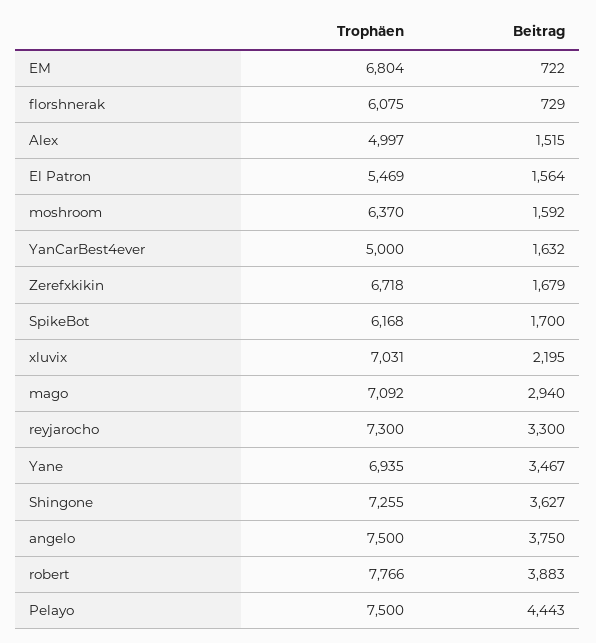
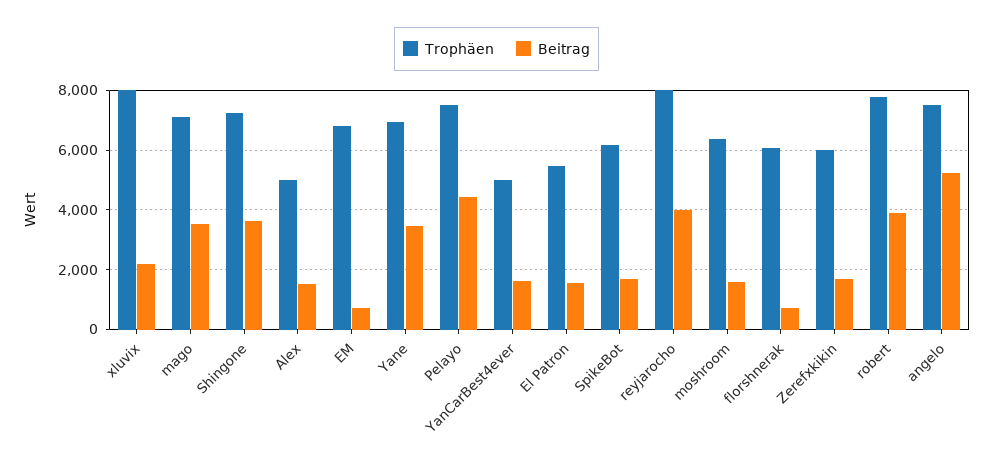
  {
    "Trophäen": {
      "EM": 6804,
      "florshnerak": 6075,
      "Alex": 4997,
      "El Patron": 5469,
      "moshroom": 6370,
      "YanCarBest4ever": 5000,
-     "Zerefxkikin": 6718,
+     "Zerefxkikin": 6000,
      "SpikeBot": 6168,
-     "xluvix": 7031,
+     "xluvix": 8000,
      "mago": 7092,
-     "reyjarocho": 7300,
+     "reyjarocho": 8000,
      "Yane": 6935,
      "Shingone": 7255,
      "angelo": 7500,
      "robert": 7766,
      "Pelayo": 7500
    },
    "Beitrag": {
      "EM": 722,
      "florshnerak": 729,
      "Alex": 1515,
      "El Patron": 1564,
      "moshroom": 1592,
      "YanCarBest4ever": 1632,
      "Zerefxkikin": 1679,
      "SpikeBot": 1700,
      "xluvix": 2195,
-     "mago": 2940,
+     "mago": 3500,
-     "reyjarocho": 3300,
+     "reyjarocho": 4000,
      "Yane": 3467,
      "Shingone": 3627,
-     "angelo": 3750,
+     "angelo": 5250,
      "robert": 3883,
      "Pelayo": 4443
    }
  }

